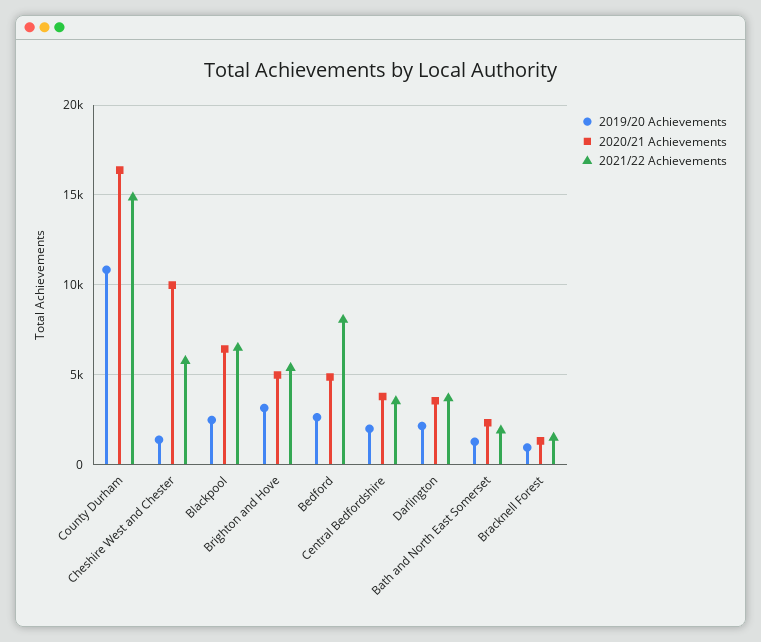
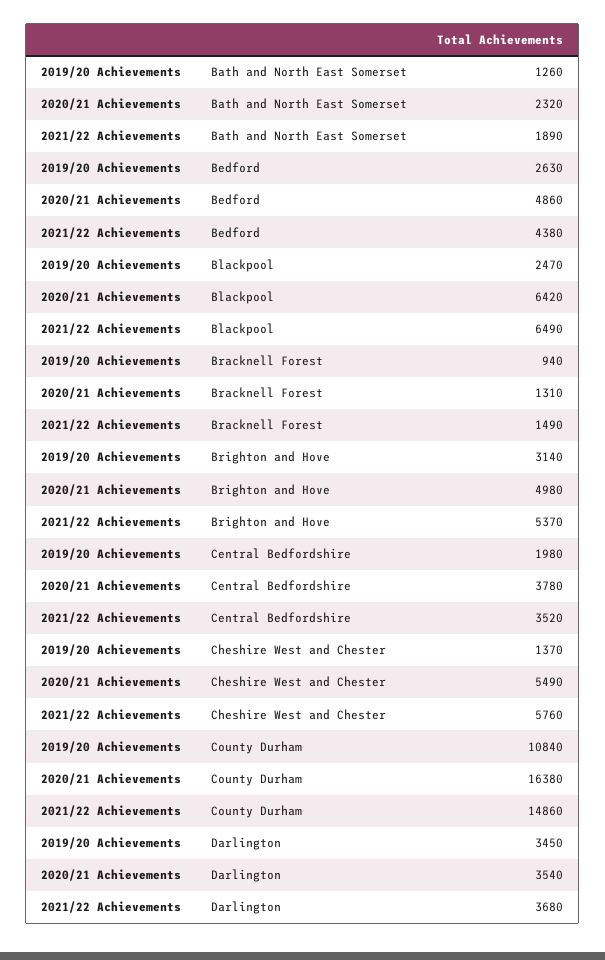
  {
    "2019/20 Achievements": {
      "County Durham": 10840,
      "Cheshire West and Chester": 1370,
      "Blackpool": 2470,
      "Brighton and Hove": 3140,
      "Bedford": 2630,
      "Central Bedfordshire": 1980,
-     "Darlington": 2000,
+     "Darlington": 3450,
      "Bath and North East Somerset": 1260,
      "Bracknell Forest": 940
    },
    "2020/21 Achievements": {
      "County Durham": 16380,
-     "Cheshire West and Chester": 10000,
+     "Cheshire West and Chester": 5490,
      "Blackpool": 6420,
      "Brighton and Hove": 4980,
      "Bedford": 4860,
      "Central Bedfordshire": 3780,
      "Darlington": 3540,
      "Bath and North East Somerset": 2320,
      "Bracknell Forest": 1310
    },
    "2021/22 Achievements": {
      "County Durham": 14860,
      "Cheshire West and Chester": 5760,
      "Blackpool": 6490,
      "Brighton and Hove": 5370,
-     "Bedford": 8000,
+     "Bedford": 4380,
      "Central Bedfordshire": 3520,
      "Darlington": 3680,
      "Bath and North East Somerset": 1890,
      "Bracknell Forest": 1490
    }
  }

